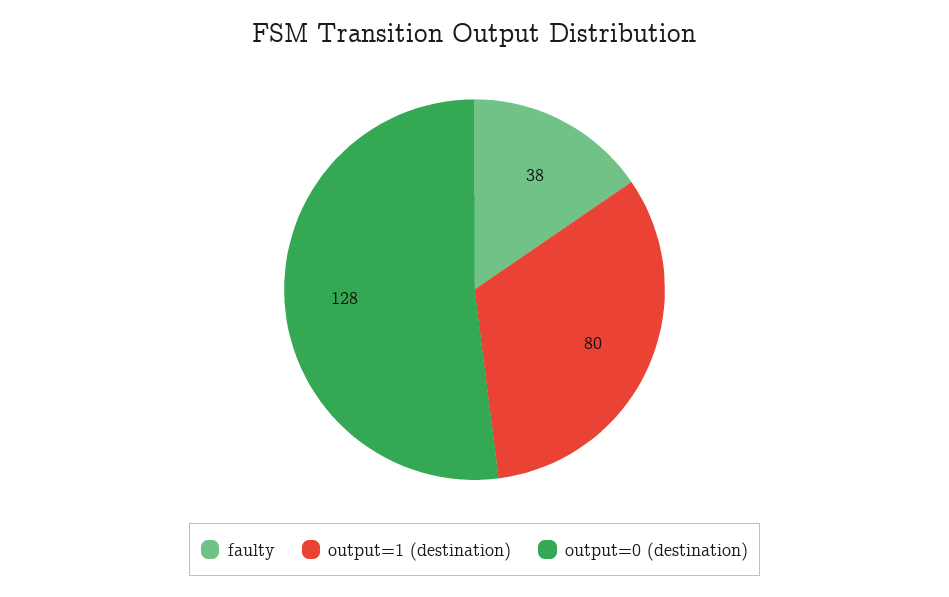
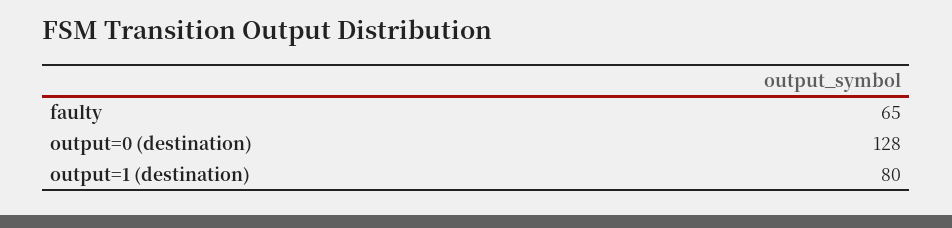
  {
-   "faulty": 38,
+   "faulty": 65,
    "output=1 (destination)": 80,
    "output=0 (destination)": 128
  }

